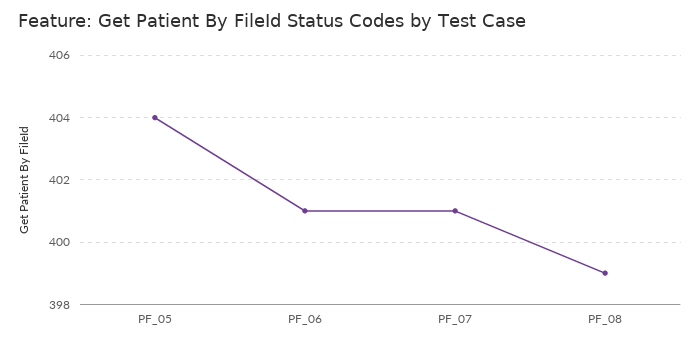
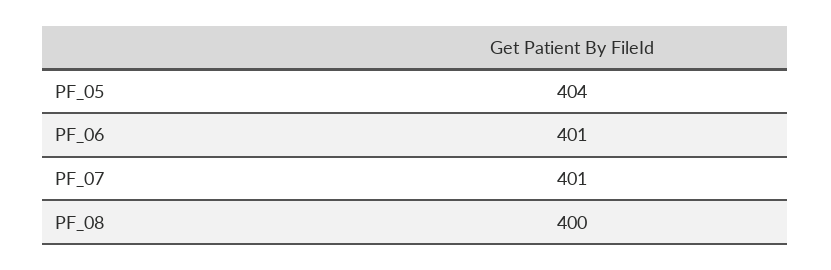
  {
    "PF_05": 404,
    "PF_06": 401,
    "PF_07": 401,
-   "PF_08": 399
+   "PF_08": 400
  }

